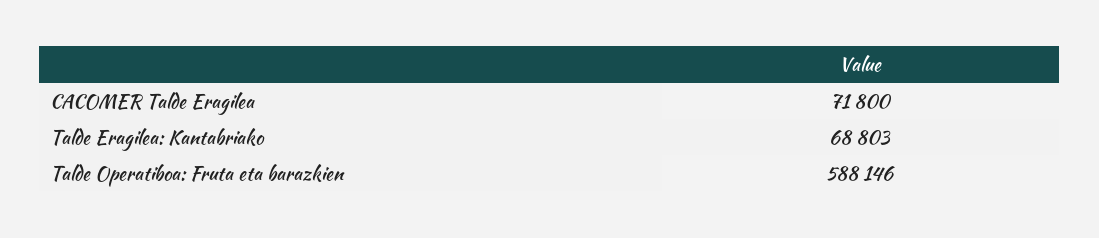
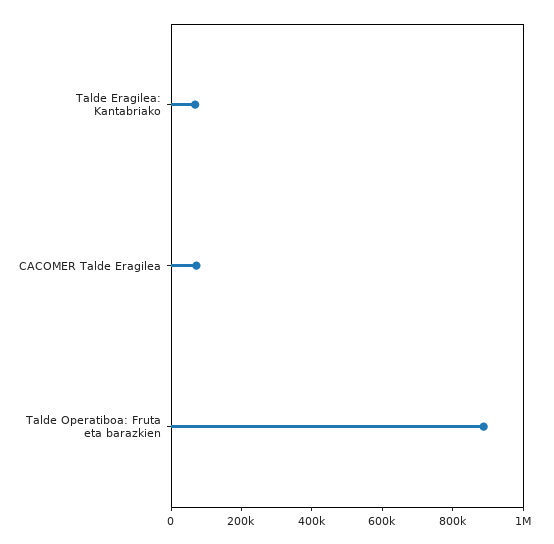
  {
    "CACOMER Talde Eragilea": 71800,
    "Talde Eragilea: Kantabriako": 68803,
-   "Talde Operatiboa: Fruta eta barazkien": 588146
+   "Talde Operatiboa: Fruta eta barazkien": 900000
  }

